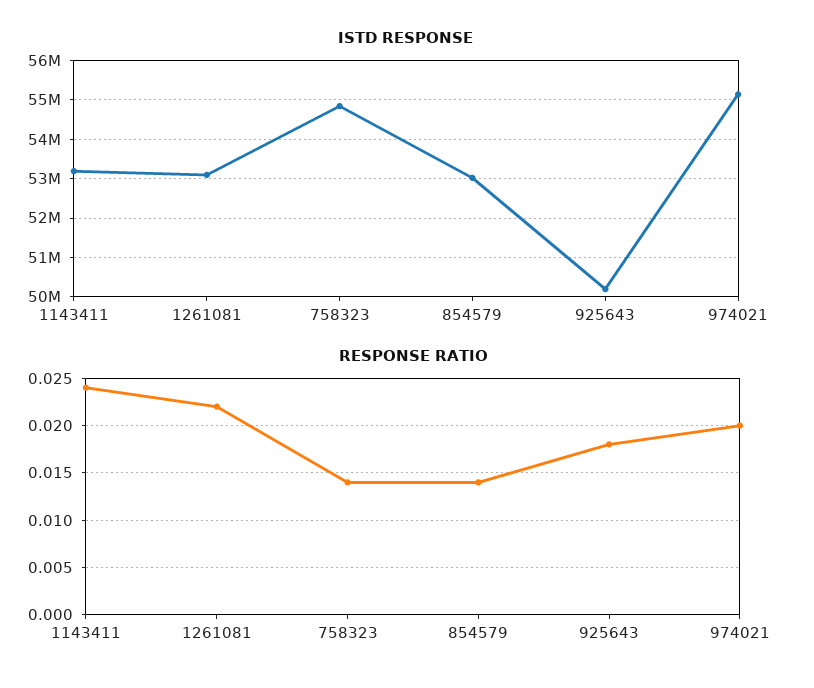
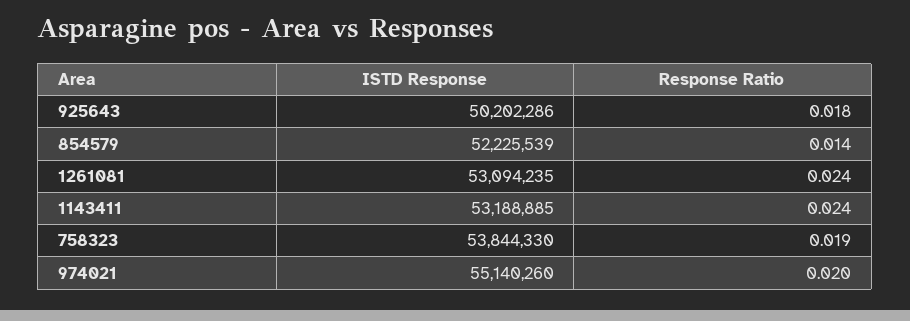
  {
    "ISTD RESPONSE": {
      "1143411": 53188885,
      "1261081": 53094235,
-     "758323": 54800000,
+     "758323": 53844330,
-     "854579": 53000000,
+     "854579": 52225539,
      "925643": 50202286,
      "974021": 55140260
    },
    "RESPONSE RATIO": {
      "1143411": 0.024,
-     "1261081": 0.022,
+     "1261081": 0.024,
-     "758323": 0.014,
+     "758323": 0.019,
      "854579": 0.014,
      "925643": 0.018,
      "974021": 0.02
    }
  }

